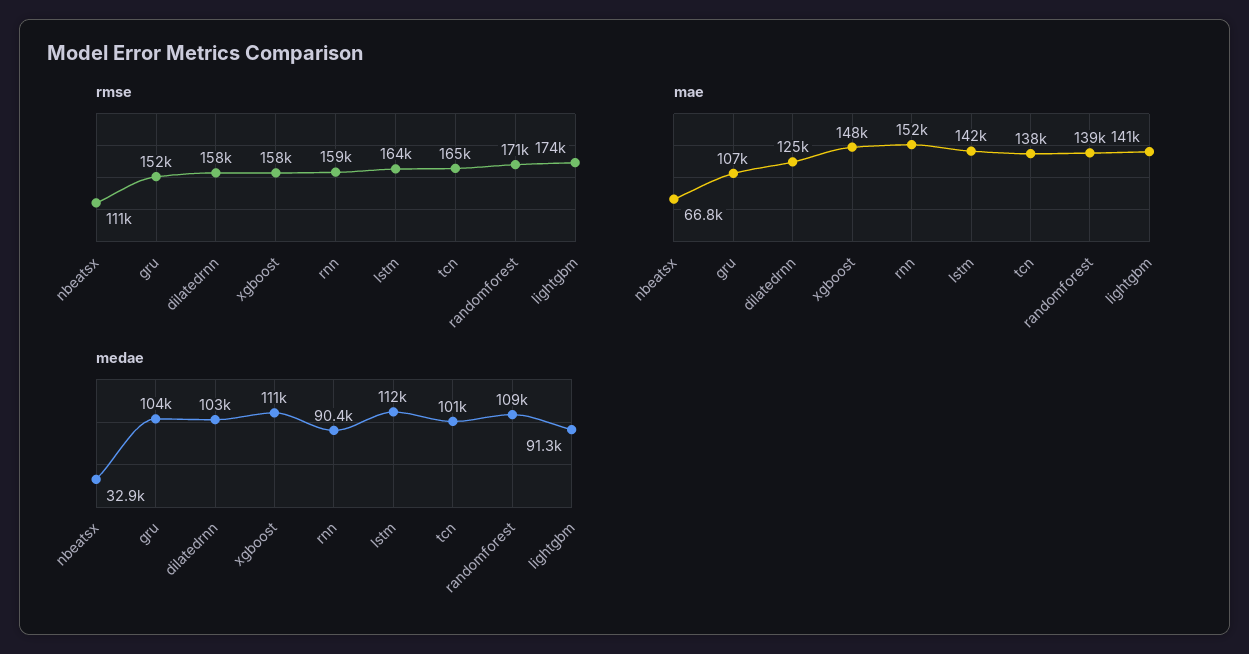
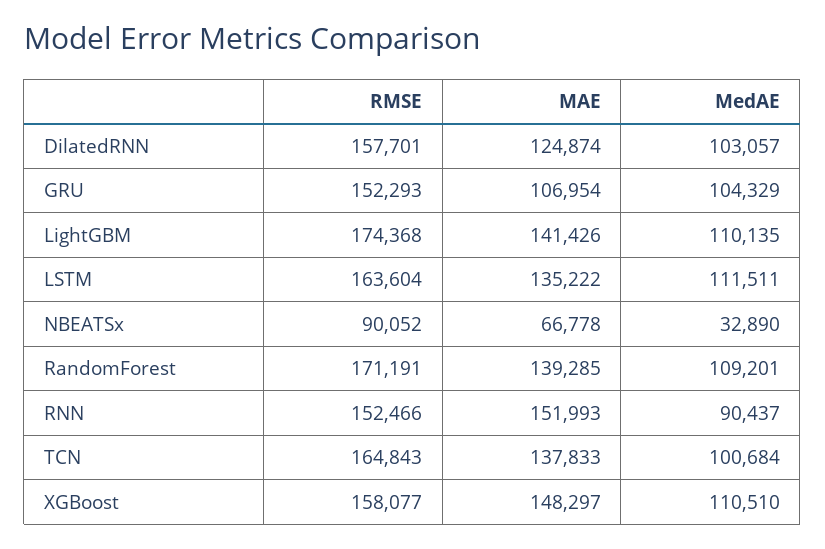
  {
    "rmse": {
-     "nbeatsx": 111000,
+     "nbeatsx": 90052,
      "gru": 152293,
      "dilatedrnn": 157701,
      "xgboost": 158077,
-     "rnn": 159000,
+     "rnn": 152466,
      "lstm": 163604,
      "tcn": 164843,
      "randomforest": 171191,
      "lightgbm": 174368
    },
    "mae": {
      "nbeatsx": 66778,
      "gru": 106954,
      "dilatedrnn": 124874,
      "xgboost": 148297,
      "rnn": 151993,
-     "lstm": 142000,
+     "lstm": 135222,
      "tcn": 137833,
      "randomforest": 139285,
      "lightgbm": 141426
    },
    "medae": {
      "nbeatsx": 32890,
      "gru": 104329,
      "dilatedrnn": 103057,
      "xgboost": 110510,
      "rnn": 90437,
      "lstm": 111511,
      "tcn": 100684,
      "randomforest": 109201,
-     "lightgbm": 91300
+     "lightgbm": 110135
    }
  }

